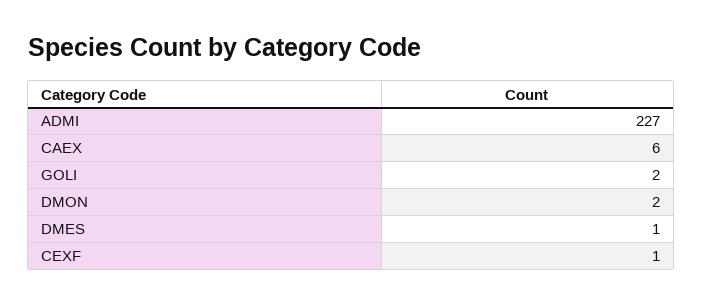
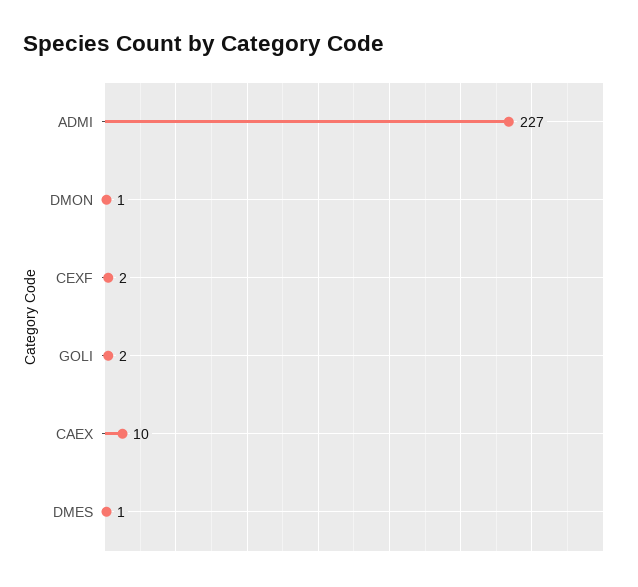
  {
    "ADMI": 227,
-   "CAEX": 6,
+   "CAEX": 10,
    "GOLI": 2,
-   "DMON": 2,
+   "DMON": 1,
    "DMES": 1,
-   "CEXF": 1
+   "CEXF": 2
  }

